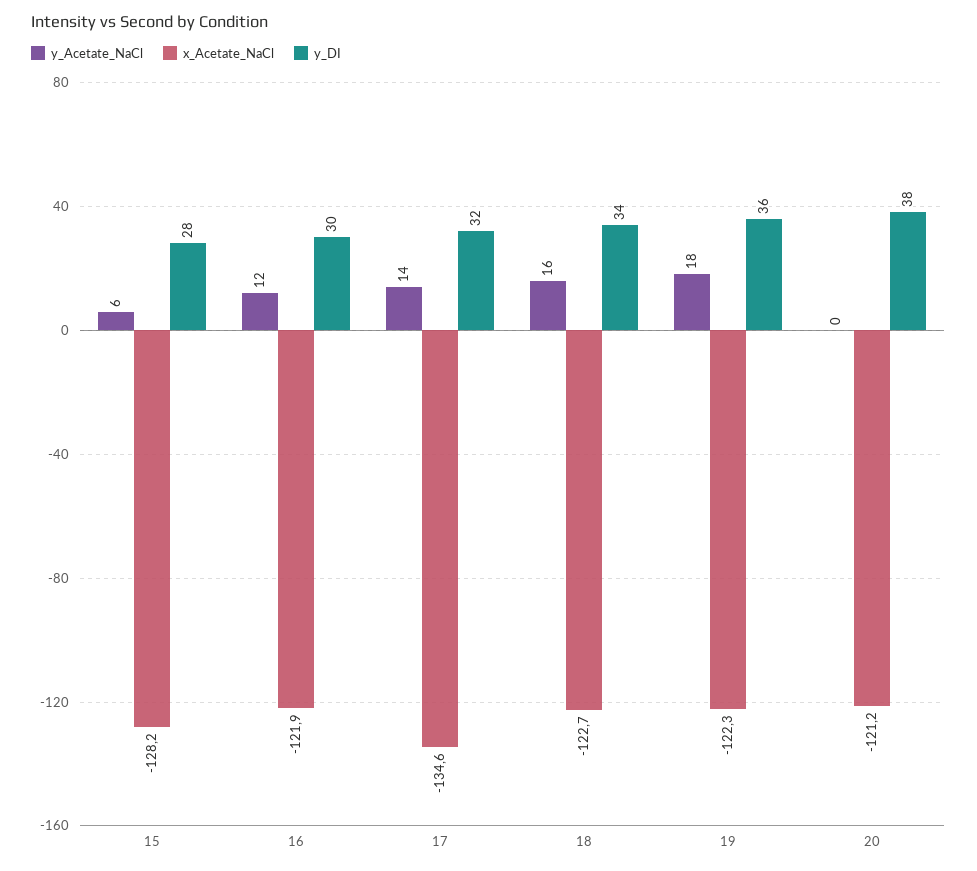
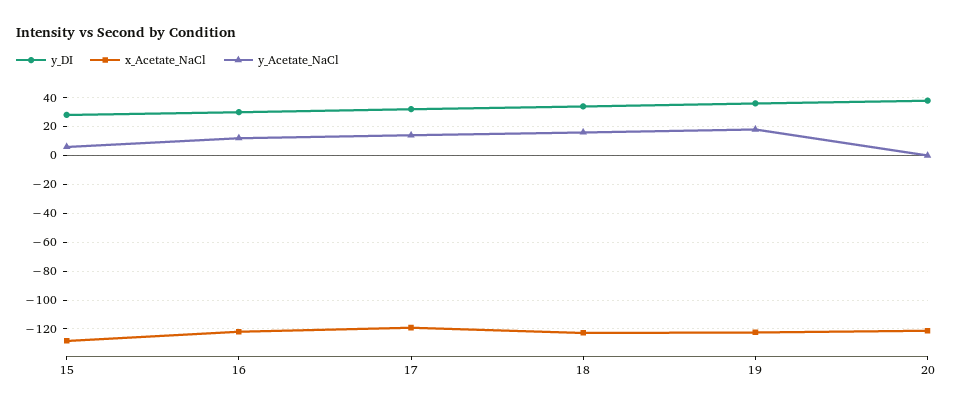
  {
    "y_Acetate_NaCl": {
      "15": 6,
      "16": 12,
      "17": 14,
      "18": 16,
      "19": 18,
      "20": 0
    },
    "x_Acetate_NaCl": {
      "15": -128.2,
      "16": -121.9,
-     "17": -134.6,
+     "17": -120,
      "18": -122.7,
      "19": -122.3,
      "20": -121.2
    },
    "y_DI": {
      "15": 28,
      "16": 30,
      "17": 32,
      "18": 34,
      "19": 36,
      "20": 38
    }
  }

